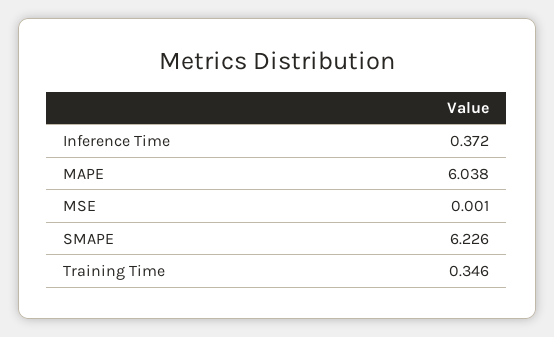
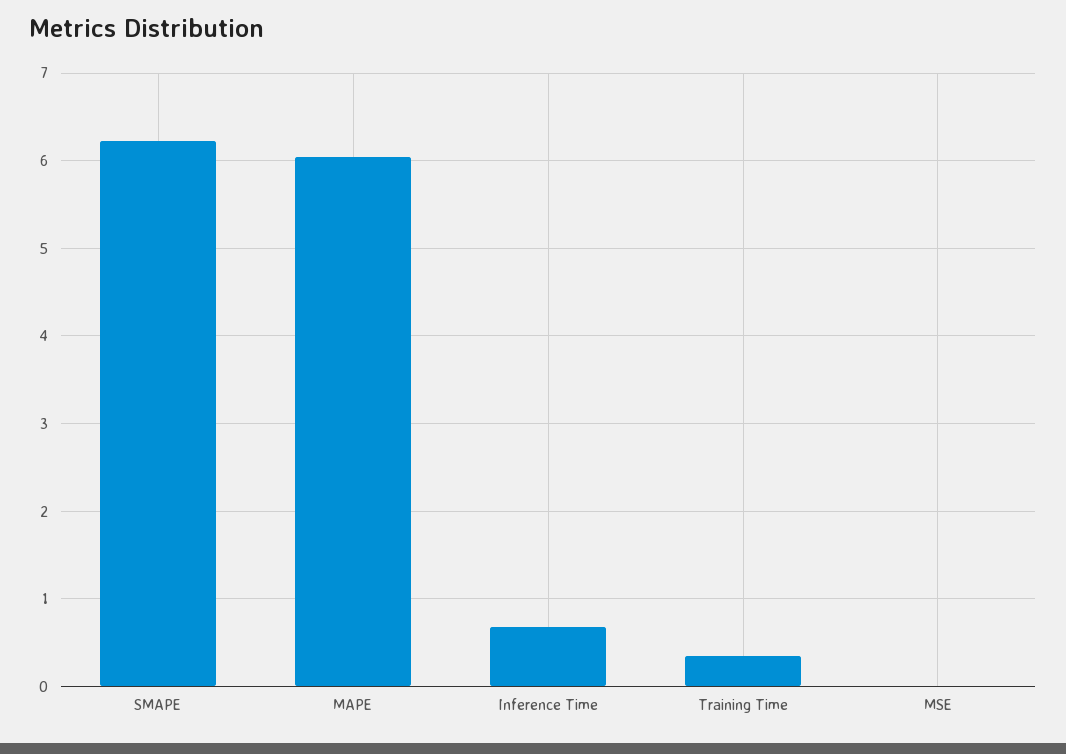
  {
-   "Inference Time": 0.372,
+   "Inference Time": 0.7,
    "MAPE": 6.038,
    "MSE": 0.001,
    "SMAPE": 6.226,
    "Training Time": 0.346
  }

